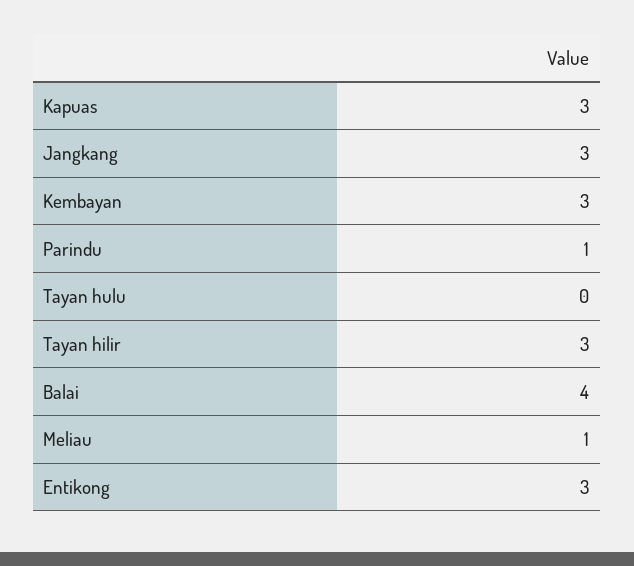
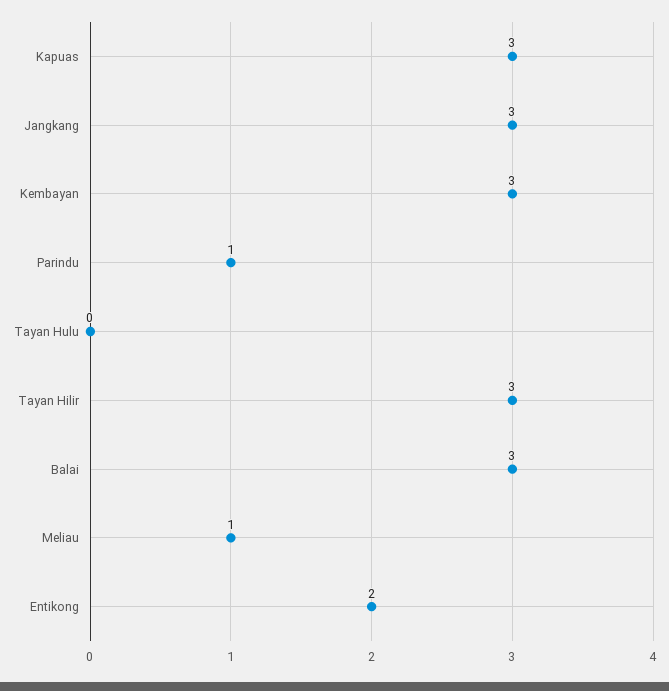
  {
    "Kapuas": 3,
    "Jangkang": 3,
    "Kembayan": 3,
    "Parindu": 1,
    "Tayan hulu": 0,
    "Tayan hilir": 3,
-   "Balai": 4,
+   "Balai": 3,
    "Meliau": 1,
-   "Entikong": 3
+   "Entikong": 2
  }

